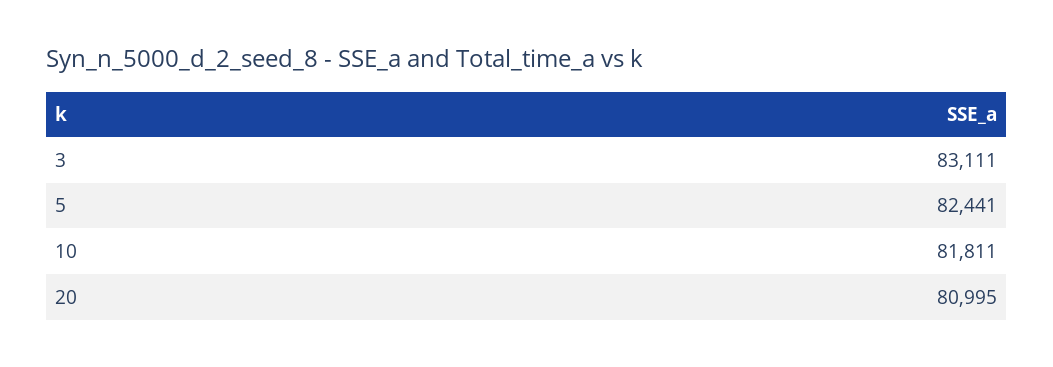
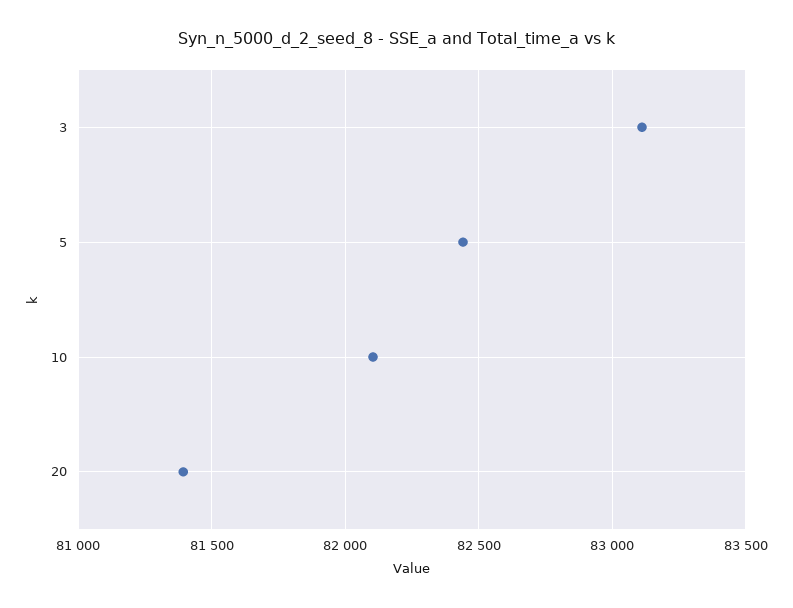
  {
    "3": 83111,
    "5": 82441,
-   "10": 81811,
+   "10": 82100,
-   "20": 80995
+   "20": 81400
  }

